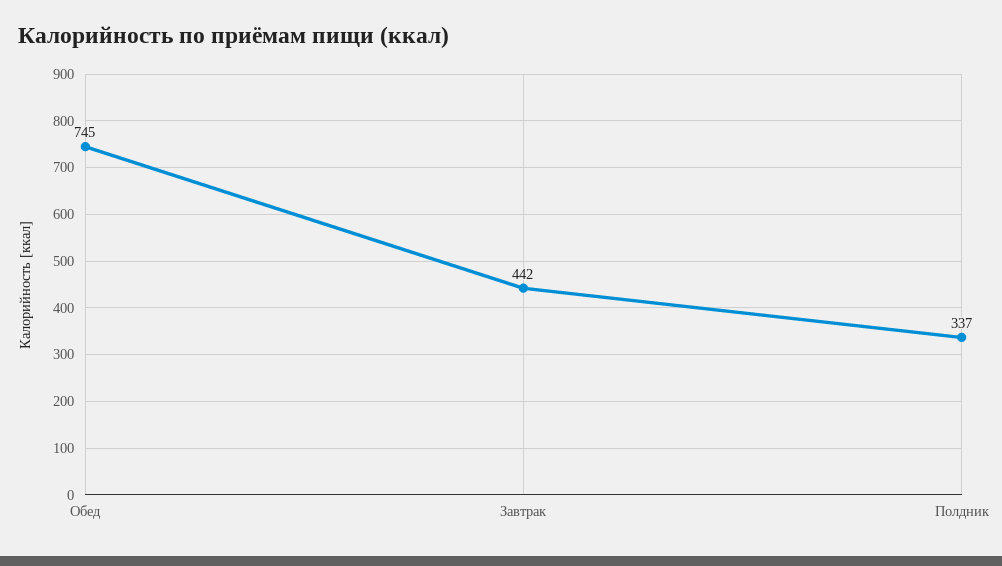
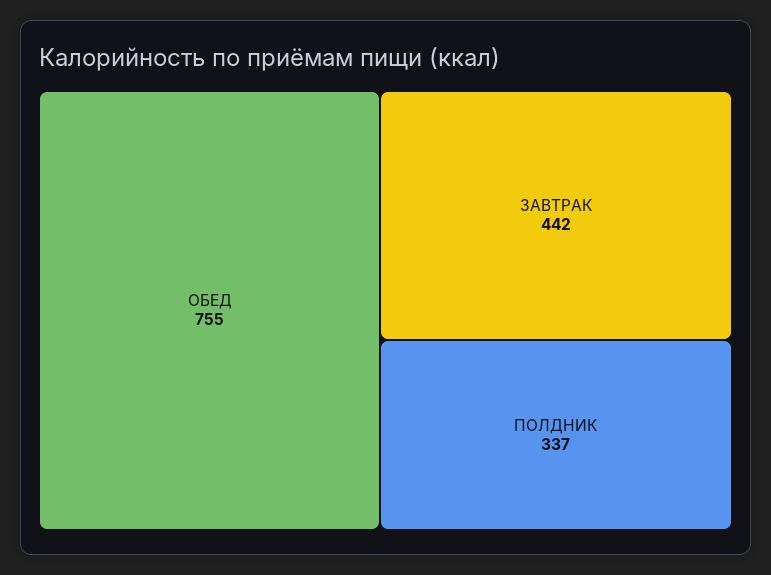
  {
-   "Обед": 745,
+   "Обед": 755,
    "Завтрак": 442,
    "Полдник": 337
  }

